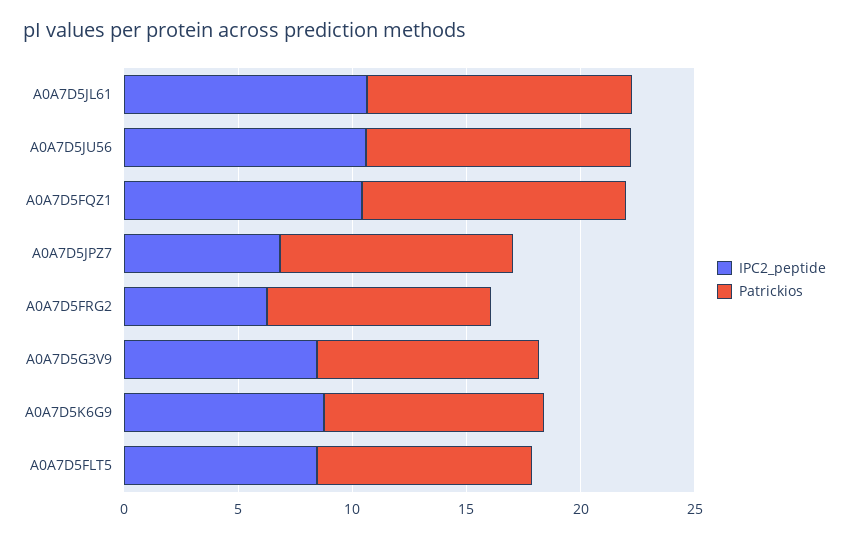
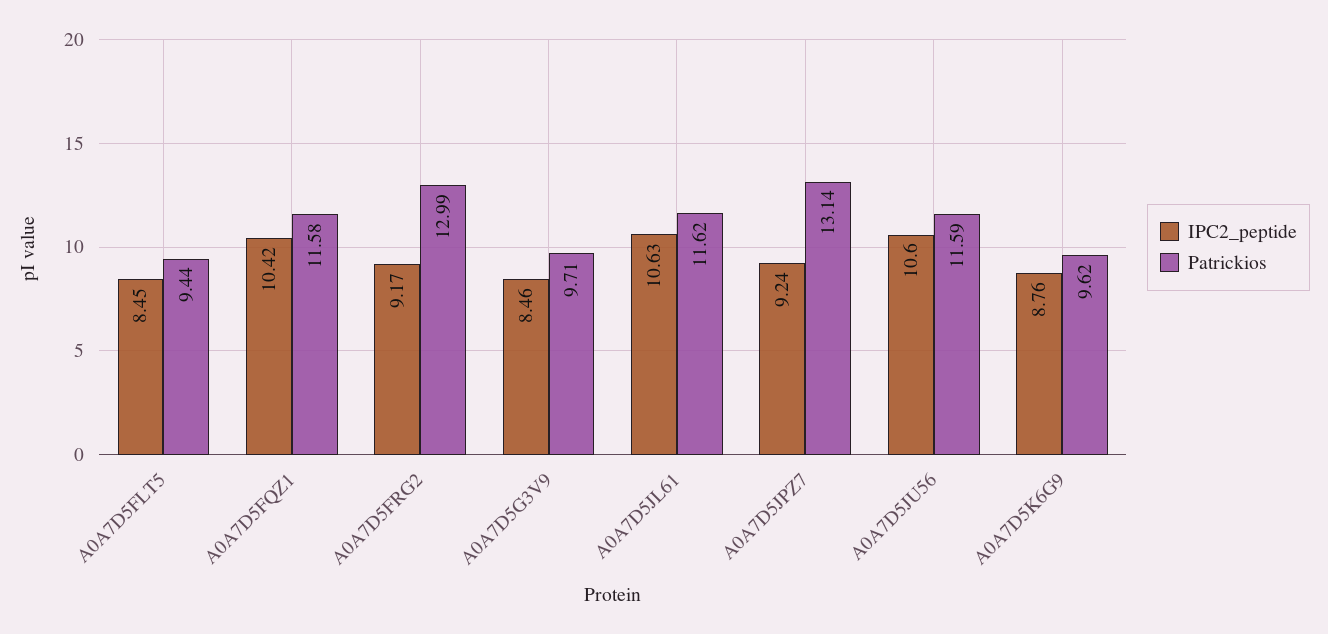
  {
    "IPC2_peptide": {
      "A0A7D5JL61": 10.63,
      "A0A7D5JU56": 10.6,
      "A0A7D5FQZ1": 10.42,
-     "A0A7D5JPZ7": 7,
+     "A0A7D5JPZ7": 9.24,
-     "A0A7D5FRG2": 6,
+     "A0A7D5FRG2": 9.17,
      "A0A7D5G3V9": 8.46,
      "A0A7D5K6G9": 8.76,
      "A0A7D5FLT5": 8.45
    },
    "Patrickios": {
      "A0A7D5JL61": 11.62,
      "A0A7D5JU56": 11.59,
      "A0A7D5FQZ1": 11.58,
-     "A0A7D5JPZ7": 10,
+     "A0A7D5JPZ7": 13.14,
-     "A0A7D5FRG2": 10,
+     "A0A7D5FRG2": 12.99,
      "A0A7D5G3V9": 9.71,
      "A0A7D5K6G9": 9.62,
      "A0A7D5FLT5": 9.44
    }
  }

